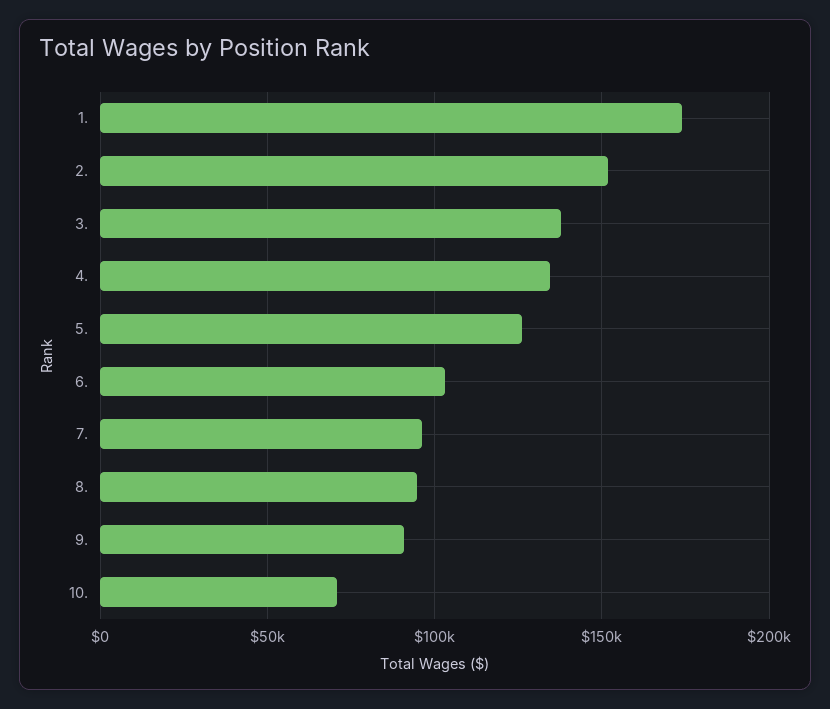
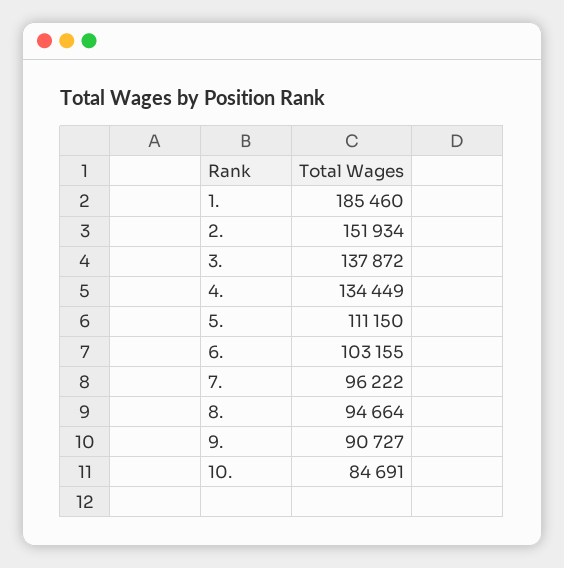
  {
-   "1.": 175000,
+   "1.": 185460,
    "2.": 151934,
    "3.": 137872,
    "4.": 134449,
-   "5.": 125000,
+   "5.": 111150,
    "6.": 103155,
    "7.": 96222,
    "8.": 94664,
    "9.": 90727,
-   "10.": 70000
+   "10.": 84691
  }

